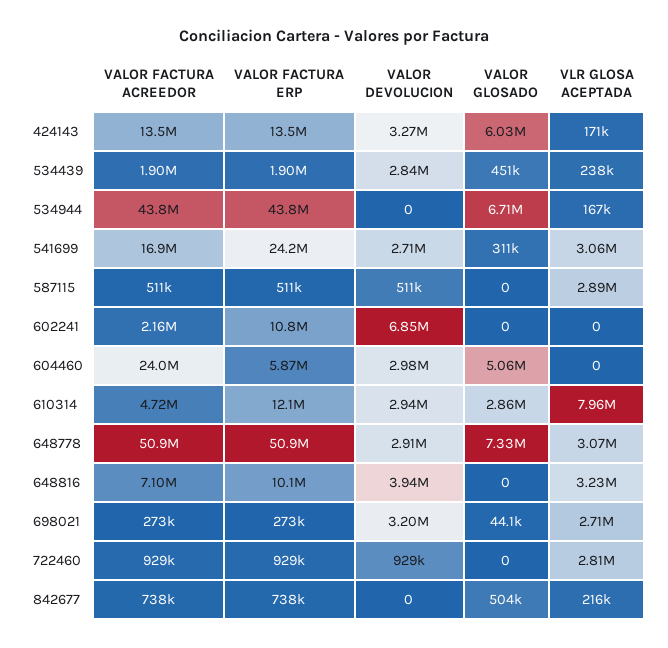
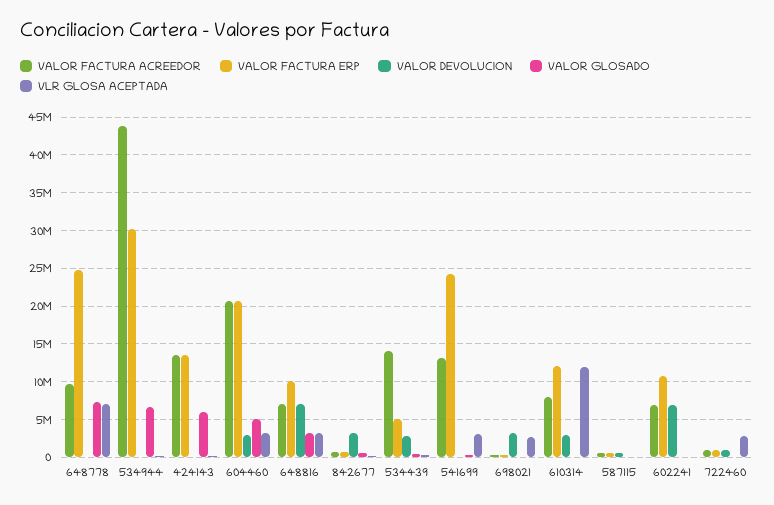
  {
    "VALOR FACTURA ACREEDOR": {
      "424143": 13500000,
-     "534439": 1900000,
+     "534439": 14000000,
      "534944": 43800000,
-     "541699": 16900000,
+     "541699": 13000000,
      "587115": 511000,
-     "602241": 2160000,
+     "602241": 7000000,
-     "604460": 24000000,
+     "604460": 21000000,
-     "610314": 4720000,
+     "610314": 8000000,
-     "648778": 50900000,
+     "648778": 10000000,
      "648816": 7100000,
      "698021": 273000,
      "722460": 929000,
      "842677": 738000
    },
    "VALOR FACTURA ERP": {
      "424143": 13500000,
-     "534439": 1900000,
+     "534439": 5000000,
-     "534944": 43800000,
+     "534944": 30000000,
      "541699": 24200000,
      "587115": 511000,
      "602241": 10800000,
-     "604460": 5870000,
+     "604460": 21000000,
      "610314": 12100000,
-     "648778": 50900000,
+     "648778": 25000000,
      "648816": 10100000,
      "698021": 273000,
      "722460": 929000,
      "842677": 738000
    },
    "VALOR DEVOLUCION": {
-     "424143": 3270000,
+     "424143": 0,
      "534439": 2840000,
      "534944": 0,
-     "541699": 2710000,
+     "541699": 0,
      "587115": 511000,
      "602241": 6850000,
      "604460": 2980000,
      "610314": 2940000,
-     "648778": 2910000,
+     "648778": 0,
-     "648816": 3940000,
+     "648816": 7000000,
      "698021": 3200000,
      "722460": 929000,
-     "842677": 0
+     "842677": 3000000
    },
    "VALOR GLOSADO": {
      "424143": 6030000,
      "534439": 451000,
      "534944": 6710000,
      "541699": 311000,
      "587115": 0,
      "602241": 0,
      "604460": 5060000,
-     "610314": 2860000,
+     "610314": 0,
      "648778": 7330000,
-     "648816": 0,
+     "648816": 3000000,
      "698021": 44100,
      "722460": 0,
      "842677": 504000
    },
    "VLR GLOSA ACEPTADA": {
      "424143": 171000,
      "534439": 238000,
      "534944": 167000,
      "541699": 3060000,
-     "587115": 2890000,
+     "587115": 0,
      "602241": 0,
-     "604460": 0,
+     "604460": 3000000,
-     "610314": 7960000,
+     "610314": 12000000,
-     "648778": 3070000,
+     "648778": 7000000,
      "648816": 3230000,
      "698021": 2710000,
      "722460": 2810000,
      "842677": 216000
    }
  }

